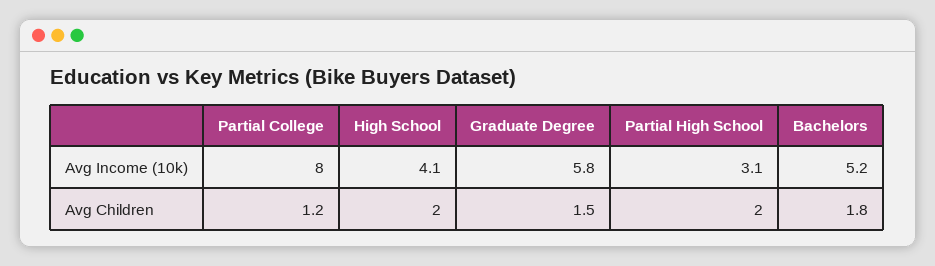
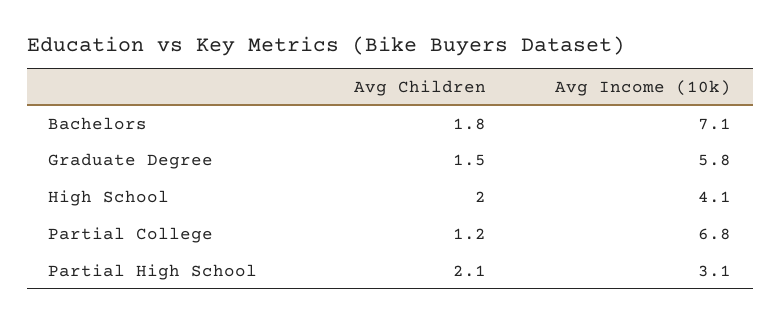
  {
    "Partial College": {
-     "Avg Income (10k)": 8,
+     "Avg Income (10k)": 6.8,
      "Avg Children": 1.2
    },
    "High School": {
      "Avg Income (10k)": 4.1,
      "Avg Children": 2
    },
    "Graduate Degree": {
      "Avg Income (10k)": 5.8,
      "Avg Children": 1.5
    },
    "Partial High School": {
      "Avg Income (10k)": 3.1,
-     "Avg Children": 2
+     "Avg Children": 2.1
    },
    "Bachelors": {
-     "Avg Income (10k)": 5.2,
+     "Avg Income (10k)": 7.1,
      "Avg Children": 1.8
    }
  }

